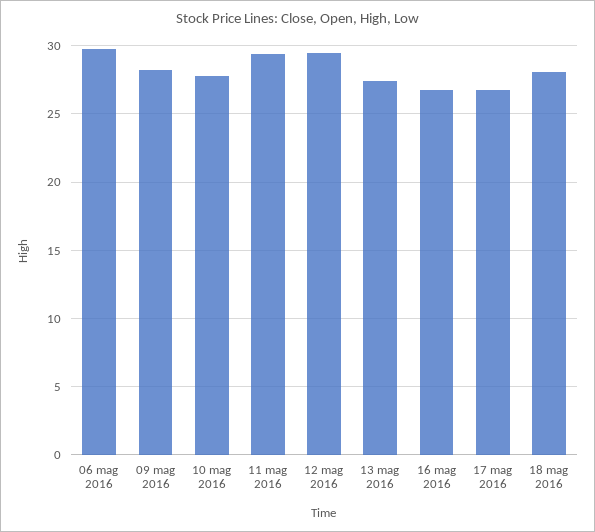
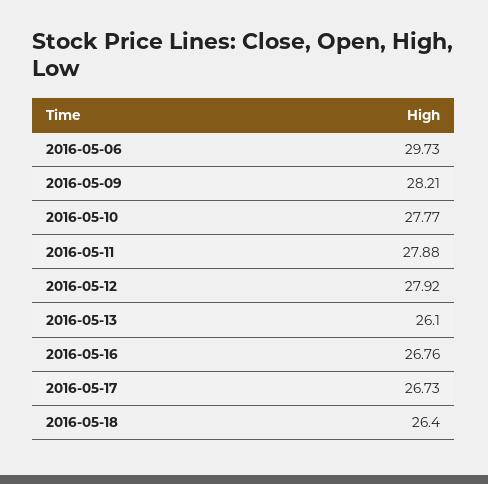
  {
    "06 mag 2016": 29.73,
    "09 mag 2016": 28.21,
    "10 mag 2016": 27.77,
-   "11 mag 2016": 29.5,
+   "11 mag 2016": 27.88,
-   "12 mag 2016": 29.5,
+   "12 mag 2016": 27.92,
-   "13 mag 2016": 27.5,
+   "13 mag 2016": 26.1,
    "16 mag 2016": 26.76,
    "17 mag 2016": 26.73,
-   "18 mag 2016": 28
+   "18 mag 2016": 26.4
  }

